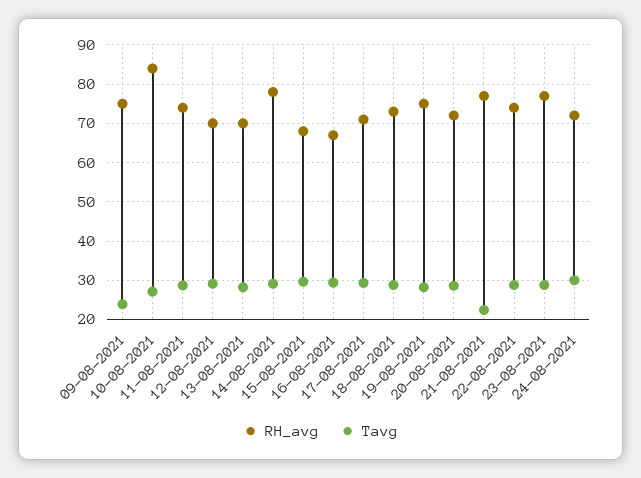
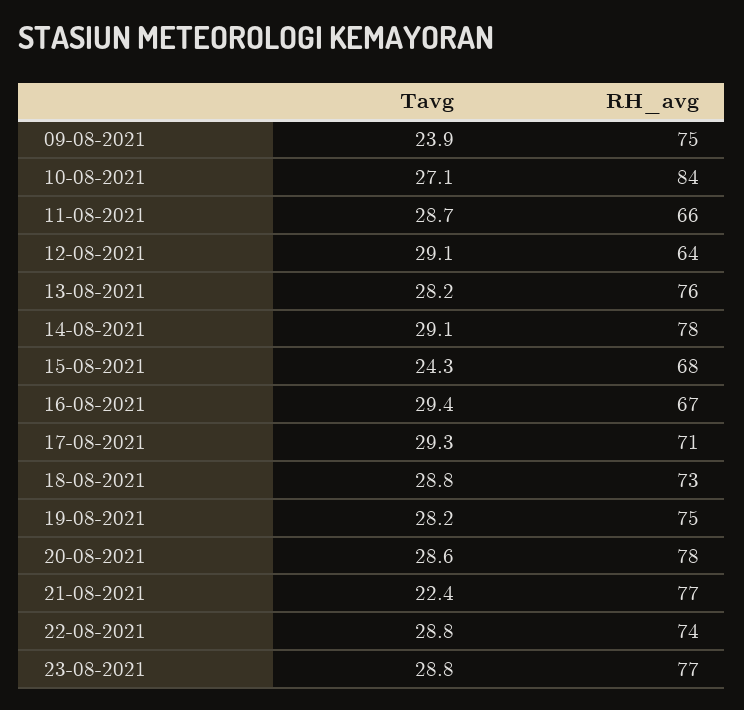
  {
    "RH_avg": {
      "09-08-2021": 75,
      "10-08-2021": 84,
-     "11-08-2021": 74,
+     "11-08-2021": 66,
-     "12-08-2021": 70,
+     "12-08-2021": 64,
-     "13-08-2021": 70,
+     "13-08-2021": 76,
      "14-08-2021": 78,
      "15-08-2021": 68,
      "16-08-2021": 67,
      "17-08-2021": 71,
      "18-08-2021": 73,
      "19-08-2021": 75,
-     "20-08-2021": 72,
+     "20-08-2021": 78,
      "21-08-2021": 77,
      "22-08-2021": 74,
-     "23-08-2021": 77,
+     "23-08-2021": 77
-     "24-08-2021": 72
    },
    "Tavg": {
      "09-08-2021": 23.9,
      "10-08-2021": 27.1,
      "11-08-2021": 28.7,
      "12-08-2021": 29.1,
      "13-08-2021": 28.2,
      "14-08-2021": 29.1,
-     "15-08-2021": 30,
+     "15-08-2021": 24.3,
      "16-08-2021": 29.4,
      "17-08-2021": 29.3,
      "18-08-2021": 28.8,
      "19-08-2021": 28.2,
      "20-08-2021": 28.6,
      "21-08-2021": 22.4,
      "22-08-2021": 28.8,
-     "23-08-2021": 28.8,
+     "23-08-2021": 28.8
-     "24-08-2021": 30
    }
  }

